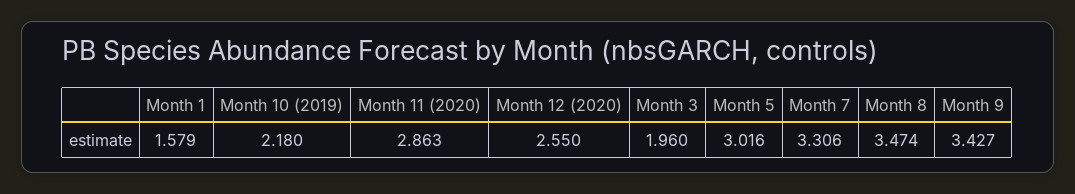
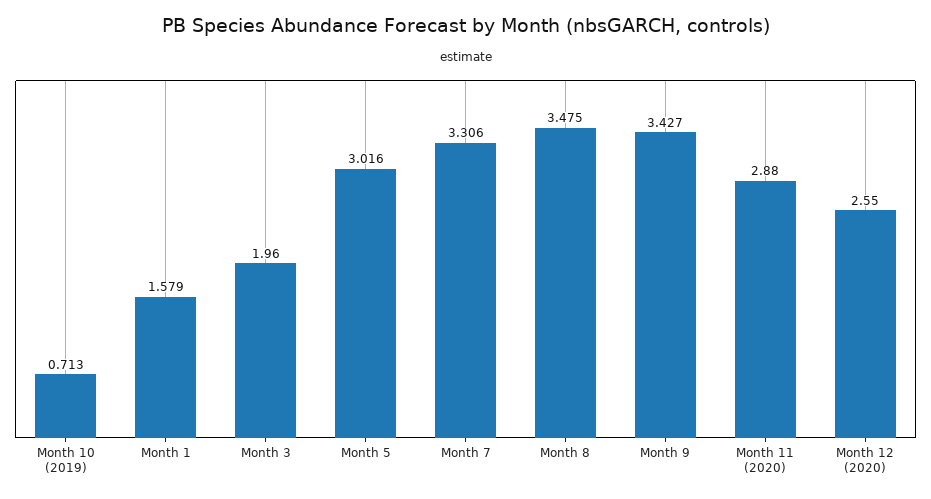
  {
    "Month 1": 1.579,
-   "Month 10 (2019)": 2.18,
+   "Month 10 (2019)": 0.713,
-   "Month 11 (2020)": 2.863,
+   "Month 11 (2020)": 2.88,
    "Month 12 (2020)": 2.55,
    "Month 3": 1.96,
    "Month 5": 3.016,
    "Month 7": 3.306,
-   "Month 8": 3.474,
+   "Month 8": 3.475,
    "Month 9": 3.427
  }

